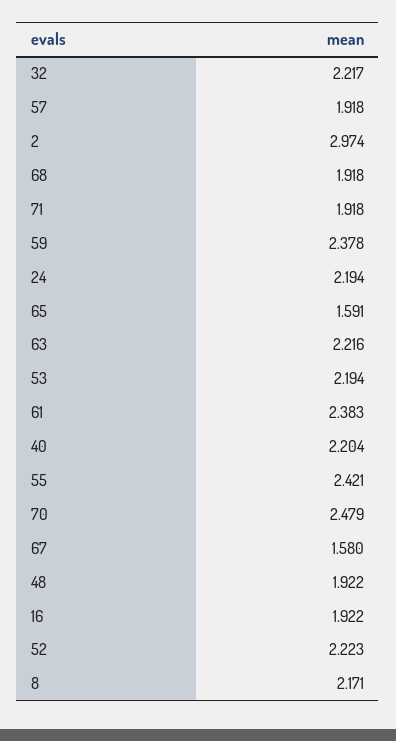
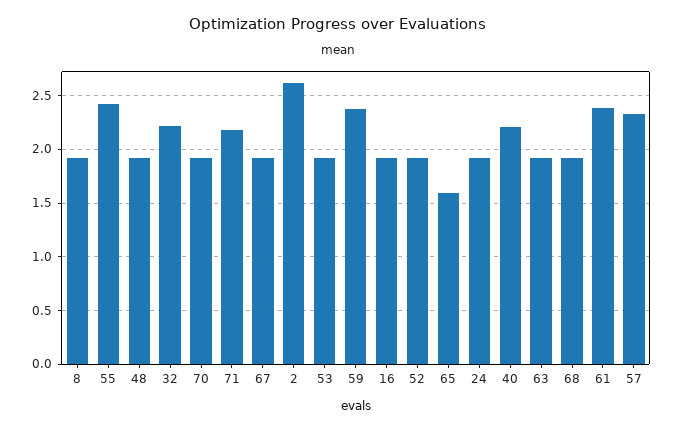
  {
    "32": 2.217,
-   "57": 1.918,
+   "57": 2.3,
-   "2": 2.974,
+   "2": 2.6,
    "68": 1.918,
-   "71": 1.918,
+   "71": 2.2,
    "59": 2.378,
-   "24": 2.194,
+   "24": 1.9,
    "65": 1.591,
-   "63": 2.216,
+   "63": 1.9,
-   "53": 2.194,
+   "53": 1.9,
    "61": 2.383,
    "40": 2.204,
    "55": 2.421,
-   "70": 2.479,
+   "70": 1.9,
-   "67": 1.58,
+   "67": 1.9,
    "48": 1.922,
    "16": 1.922,
-   "52": 2.223,
+   "52": 1.9,
-   "8": 2.171
+   "8": 1.9
  }

